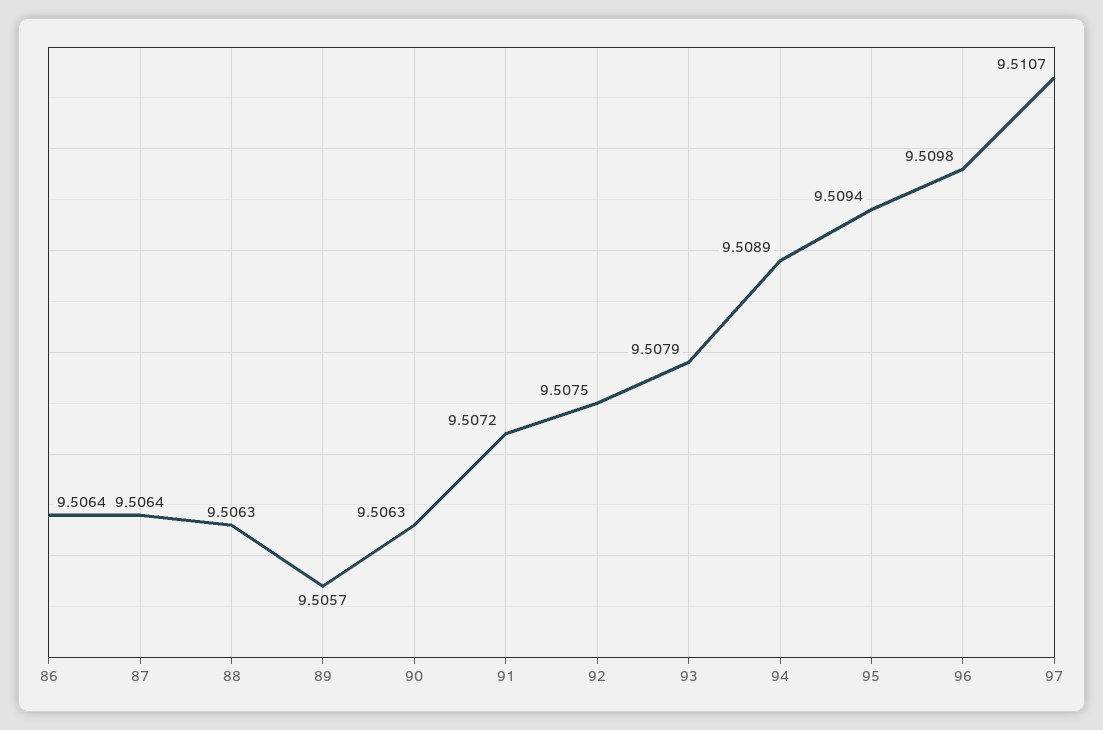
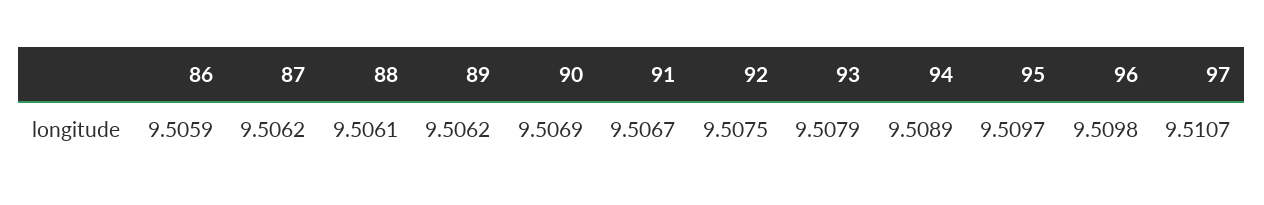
  {
-   "86": 9.5064,
+   "86": 9.5059,
-   "87": 9.5064,
+   "87": 9.5062,
-   "88": 9.5063,
+   "88": 9.5061,
-   "89": 9.5057,
+   "89": 9.5062,
-   "90": 9.5063,
+   "90": 9.5069,
-   "91": 9.5072,
+   "91": 9.5067,
    "92": 9.5075,
    "93": 9.5079,
    "94": 9.5089,
-   "95": 9.5094,
+   "95": 9.5097,
    "96": 9.5098,
    "97": 9.5107
  }

